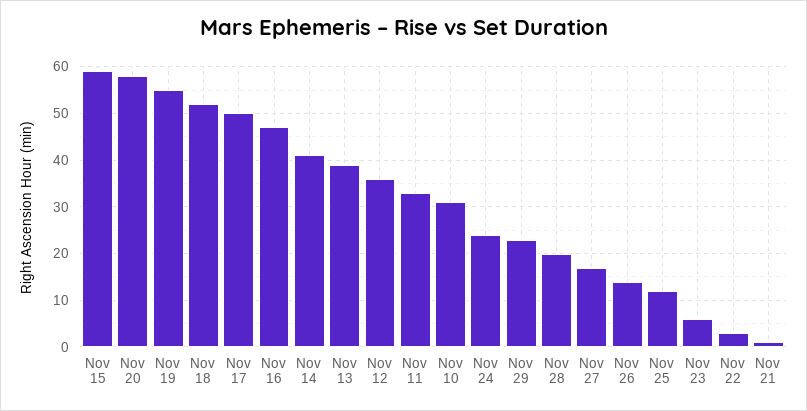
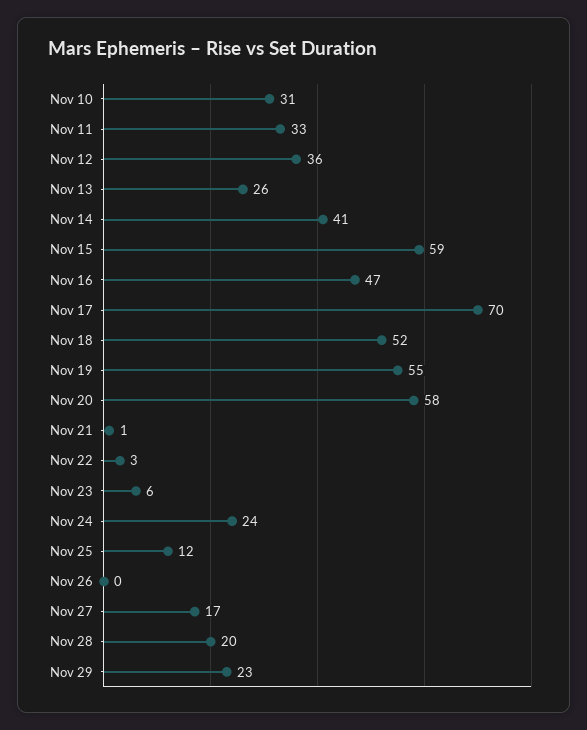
  {
    "Nov 15": 59,
    "Nov 20": 58,
    "Nov 19": 55,
    "Nov 18": 52,
-   "Nov 17": 50,
+   "Nov 17": 70,
    "Nov 16": 47,
    "Nov 14": 41,
-   "Nov 13": 40,
+   "Nov 13": 26,
    "Nov 12": 36,
    "Nov 11": 33,
    "Nov 10": 31,
    "Nov 24": 24,
    "Nov 29": 23,
    "Nov 28": 20,
    "Nov 27": 17,
-   "Nov 26": 15,
+   "Nov 26": 0,
    "Nov 25": 12,
    "Nov 23": 6,
    "Nov 22": 3,
    "Nov 21": 1
  }

